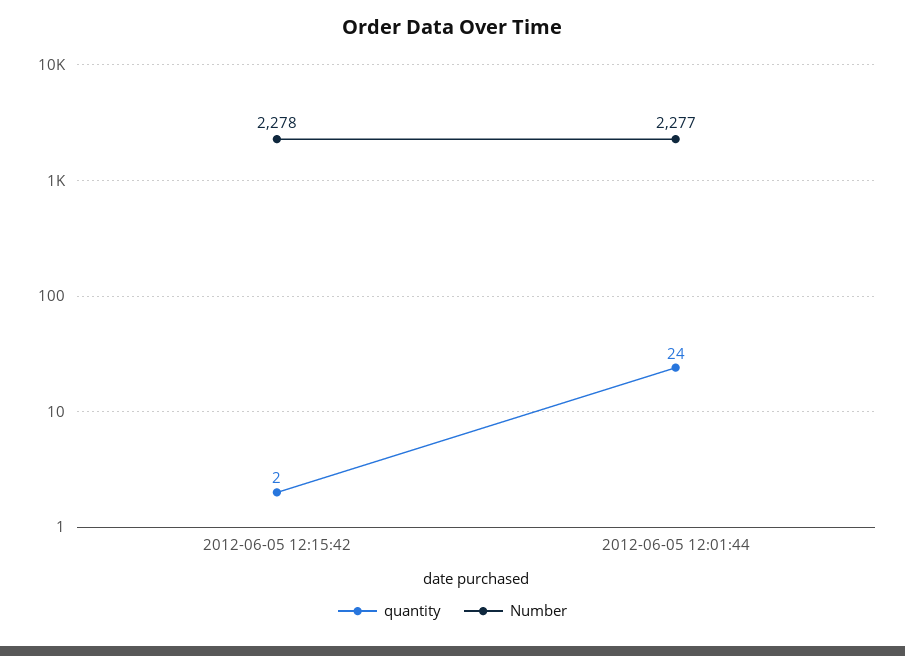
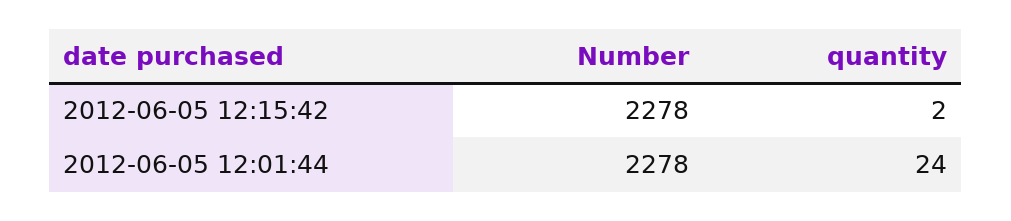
  {
    "quantity": {
      "2012-06-05 12:15:42": 2,
      "2012-06-05 12:01:44": 24
    },
    "Number": {
      "2012-06-05 12:15:42": 2278,
-     "2012-06-05 12:01:44": 2277
+     "2012-06-05 12:01:44": 2278
    }
  }

